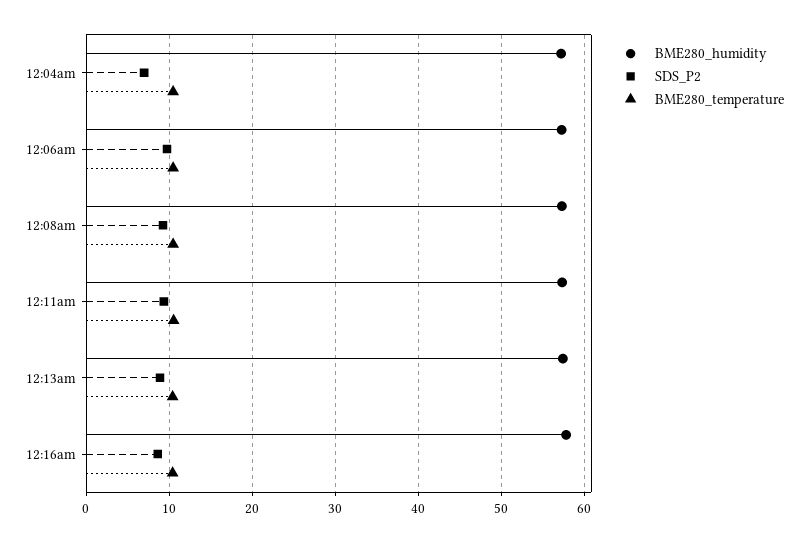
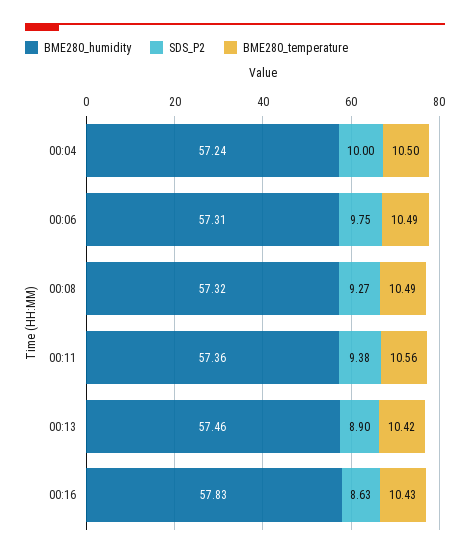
  {
    "BME280_humidity": {
      "12:04am": 57.24,
      "12:06am": 57.31,
      "12:08am": 57.32,
      "12:11am": 57.36,
      "12:13am": 57.46,
      "12:16am": 57.83
    },
    "SDS_P2": {
-     "12:04am": 7,
+     "12:04am": 10,
      "12:06am": 9.75,
      "12:08am": 9.27,
      "12:11am": 9.38,
      "12:13am": 8.9,
      "12:16am": 8.63
    },
    "BME280_temperature": {
      "12:04am": 10.5,
      "12:06am": 10.49,
      "12:08am": 10.49,
      "12:11am": 10.56,
      "12:13am": 10.42,
      "12:16am": 10.43
    }
  }

